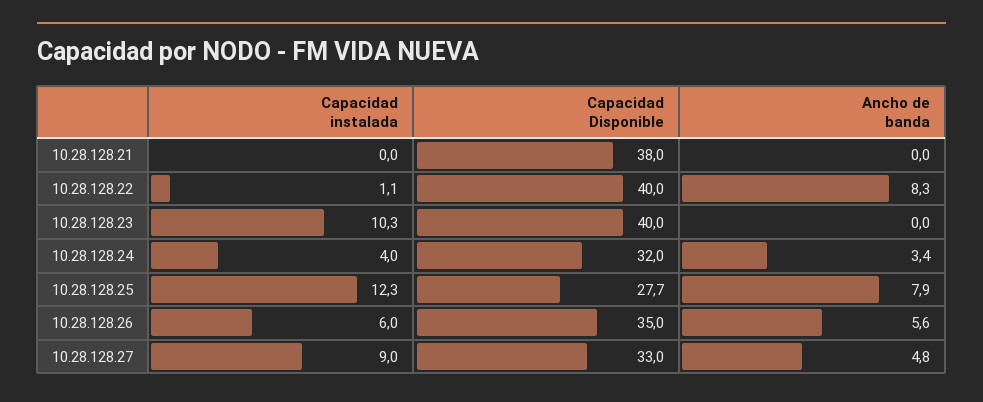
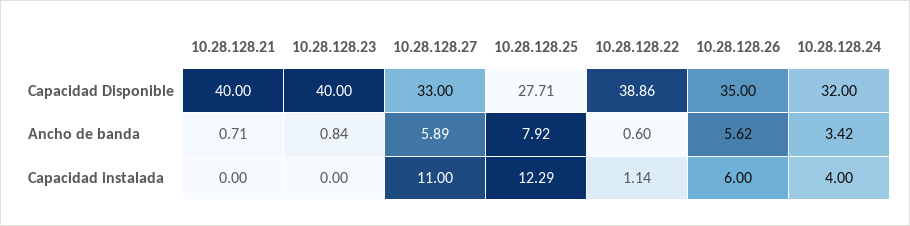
  {
    "Capacidad instalada": {
      "10.28.128.21": 0,
      "10.28.128.22": 1.14,
-     "10.28.128.23": 10.3,
+     "10.28.128.23": 0,
      "10.28.128.24": 4,
      "10.28.128.25": 12.29,
      "10.28.128.26": 6,
-     "10.28.128.27": 9
+     "10.28.128.27": 11
    },
    "Capacidad Disponible": {
-     "10.28.128.21": 38,
+     "10.28.128.21": 40,
-     "10.28.128.22": 40,
+     "10.28.128.22": 38.86,
      "10.28.128.23": 40,
      "10.28.128.24": 32,
      "10.28.128.25": 27.71,
      "10.28.128.26": 35,
      "10.28.128.27": 33
    },
    "Ancho de banda": {
-     "10.28.128.21": 0,
+     "10.28.128.21": 0.71,
-     "10.28.128.22": 8.3,
+     "10.28.128.22": 0.6,
-     "10.28.128.23": 0,
+     "10.28.128.23": 0.84,
      "10.28.128.24": 3.42,
      "10.28.128.25": 7.92,
      "10.28.128.26": 5.62,
-     "10.28.128.27": 4.8
+     "10.28.128.27": 5.89
    }
  }

